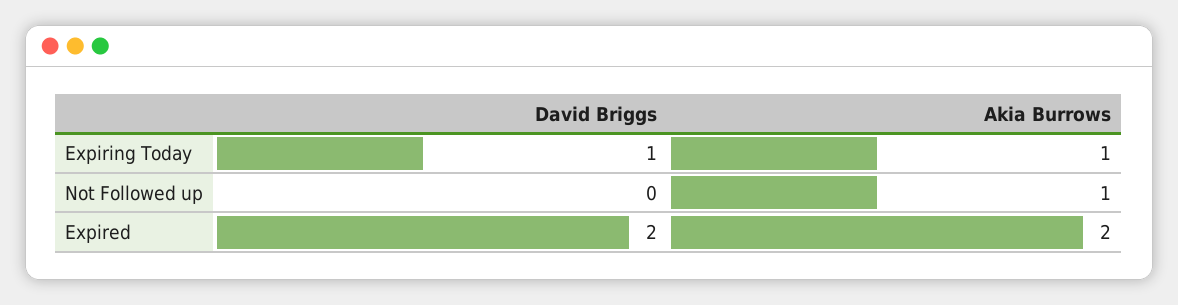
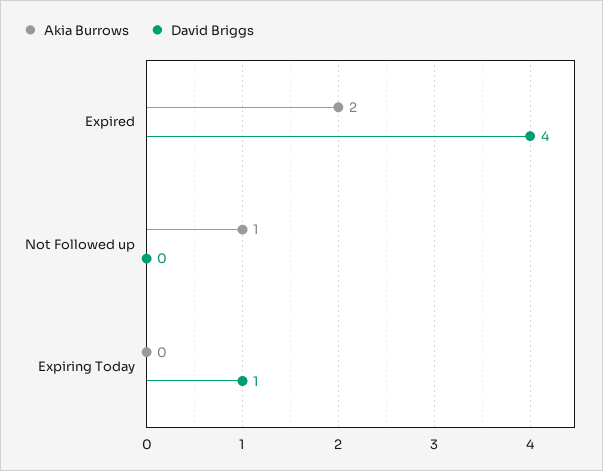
  {
    "David Briggs": {
      "Expiring Today": 1,
      "Not Followed up": 0,
-     "Expired": 2
+     "Expired": 4
    },
    "Akia Burrows": {
-     "Expiring Today": 1,
+     "Expiring Today": 0,
      "Not Followed up": 1,
      "Expired": 2
    }
  }

